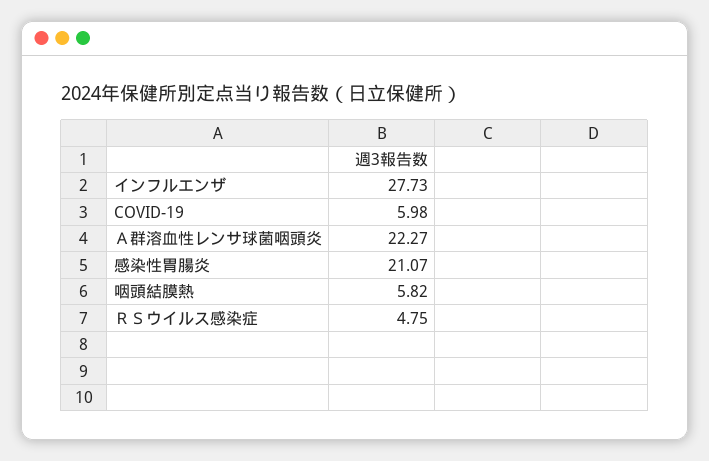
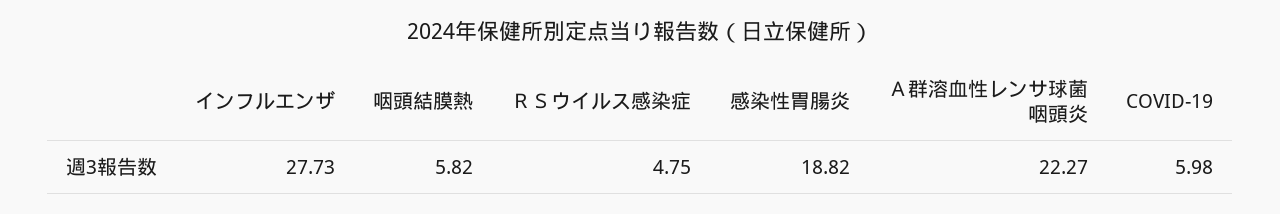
  {
    "インフルエンザ": 27.73,
    "COVID-19": 5.98,
    "Ａ群溶血性レンサ球菌咽頭炎": 22.27,
-   "感染性胃腸炎": 21.07,
+   "感染性胃腸炎": 18.82,
    "咽頭結膜熱": 5.82,
    "ＲＳウイルス感染症": 4.75
  }

